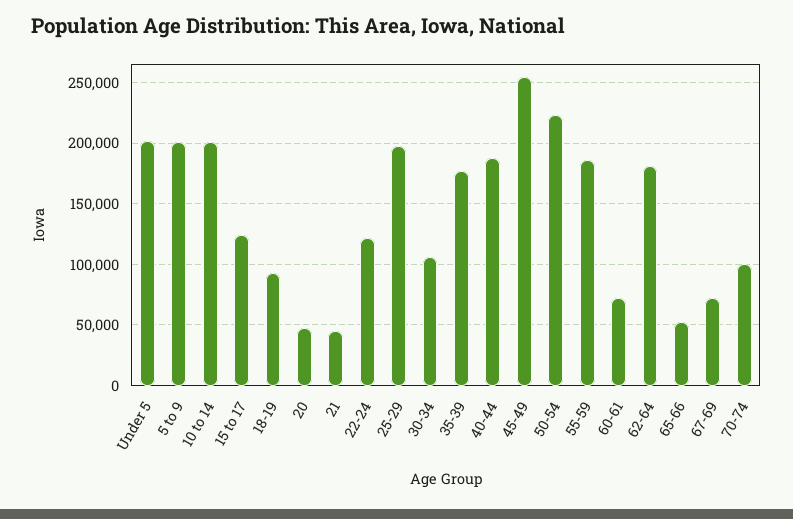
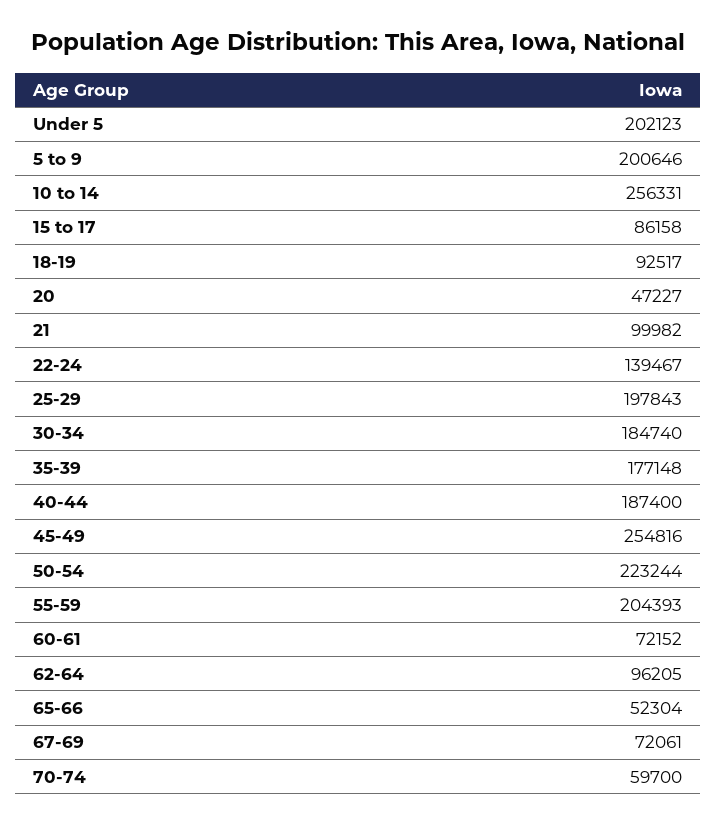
  {
    "Under 5": 202123,
    "5 to 9": 200646,
-   "10 to 14": 200000,
+   "10 to 14": 256331,
-   "15 to 17": 125000,
+   "15 to 17": 86158,
    "18-19": 92517,
    "20": 47227,
-   "21": 45000,
+   "21": 99982,
-   "22-24": 120000,
+   "22-24": 139467,
    "25-29": 197843,
-   "30-34": 105000,
+   "30-34": 184740,
    "35-39": 177148,
    "40-44": 187400,
    "45-49": 254816,
    "50-54": 223244,
-   "55-59": 185000,
+   "55-59": 204393,
    "60-61": 72152,
-   "62-64": 180000,
+   "62-64": 96205,
    "65-66": 52304,
    "67-69": 72061,
-   "70-74": 100000
+   "70-74": 59700
  }

